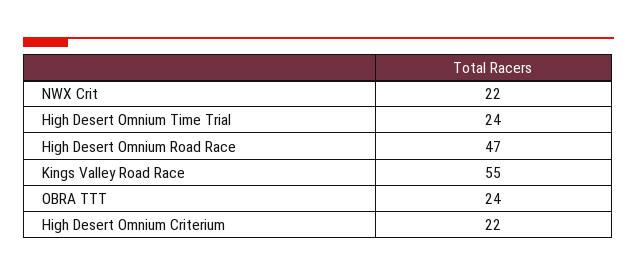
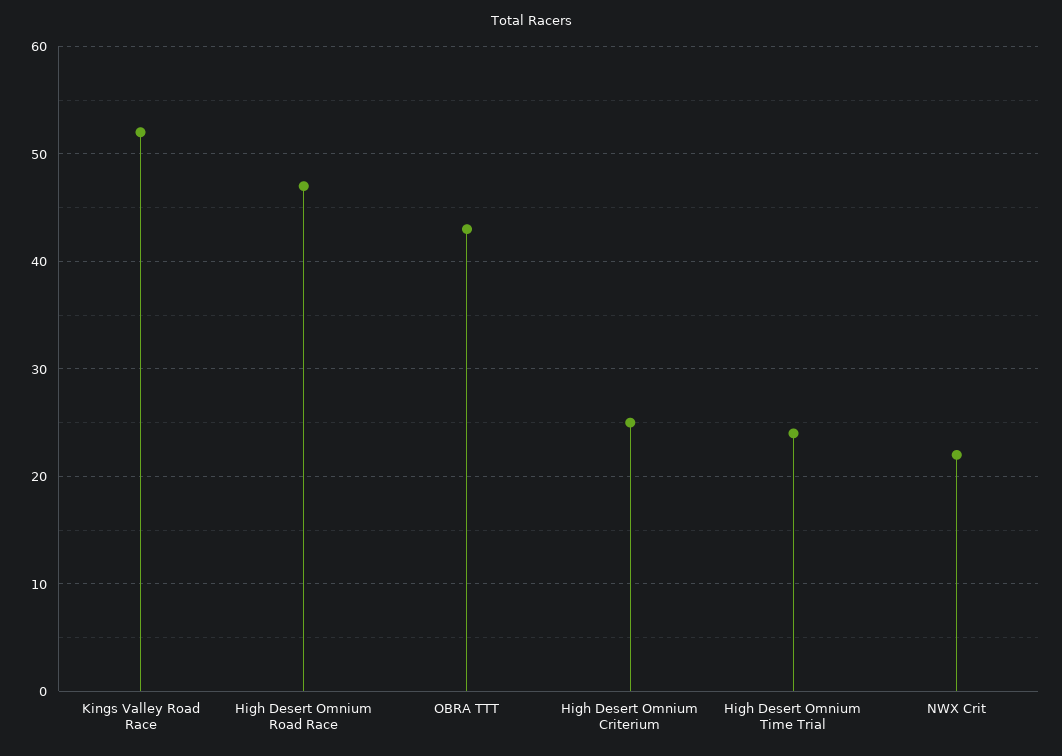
  {
    "NWX Crit": 22,
    "High Desert Omnium Time Trial": 24,
    "High Desert Omnium Road Race": 47,
-   "Kings Valley Road Race": 55,
+   "Kings Valley Road Race": 52,
-   "OBRA TTT": 24,
+   "OBRA TTT": 43,
-   "High Desert Omnium Criterium": 22
+   "High Desert Omnium Criterium": 25
  }

